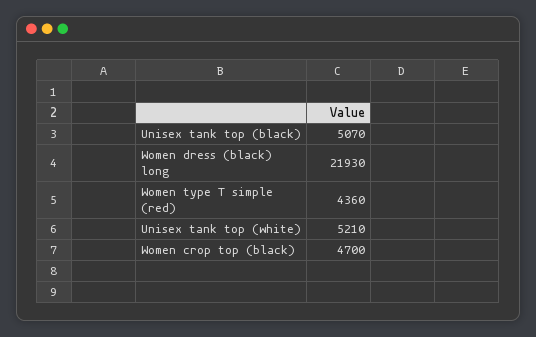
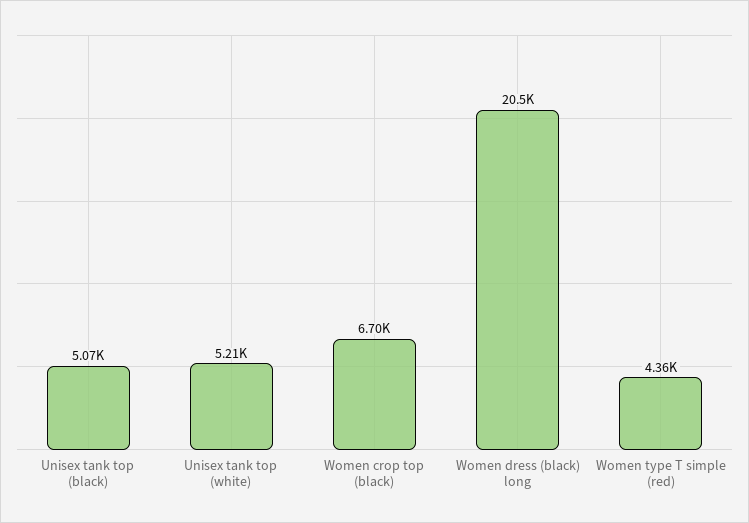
  {
    "Unisex tank top (black)": 5070,
-   "Women dress (black) long": 21930,
+   "Women dress (black) long": 20500,
    "Women type T simple (red)": 4360,
    "Unisex tank top (white)": 5210,
-   "Women crop top (black)": 4700
+   "Women crop top (black)": 6700
  }

